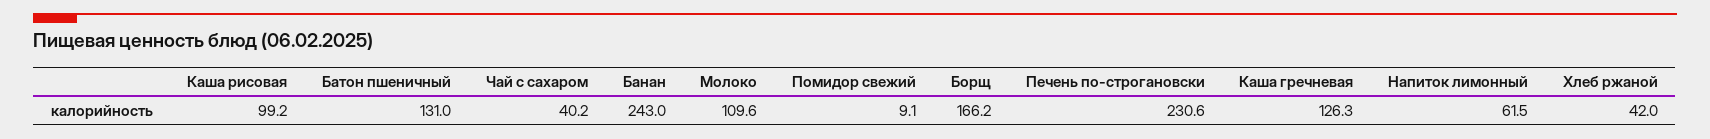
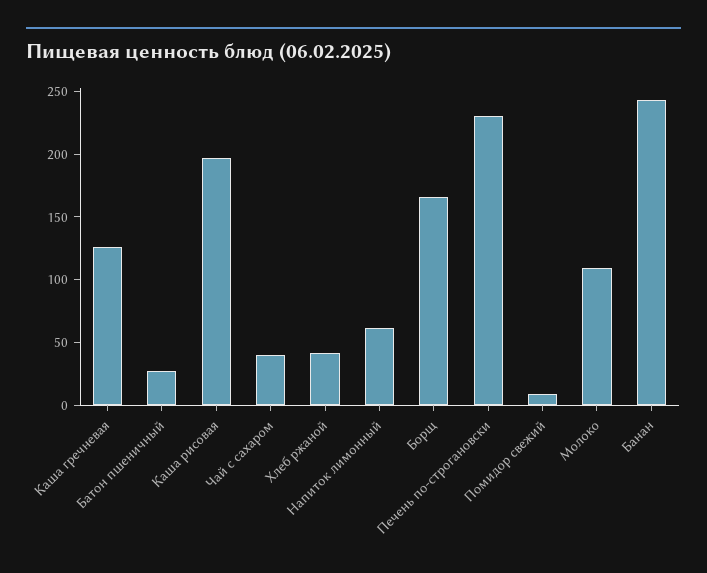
  {
-   "Каша рисовая": 99.2,
+   "Каша рисовая": 200,
-   "Батон пшеничный": 131,
+   "Батон пшеничный": 30,
    "Чай с сахаром": 40.2,
    "Банан": 243,
    "Молоко": 109.6,
    "Помидор свежий": 9.1,
    "Борщ": 166.2,
    "Печень по-строгановски": 230.6,
    "Каша гречневая": 126.3,
    "Напиток лимонный": 61.5,
    "Хлеб ржаной": 42
  }

